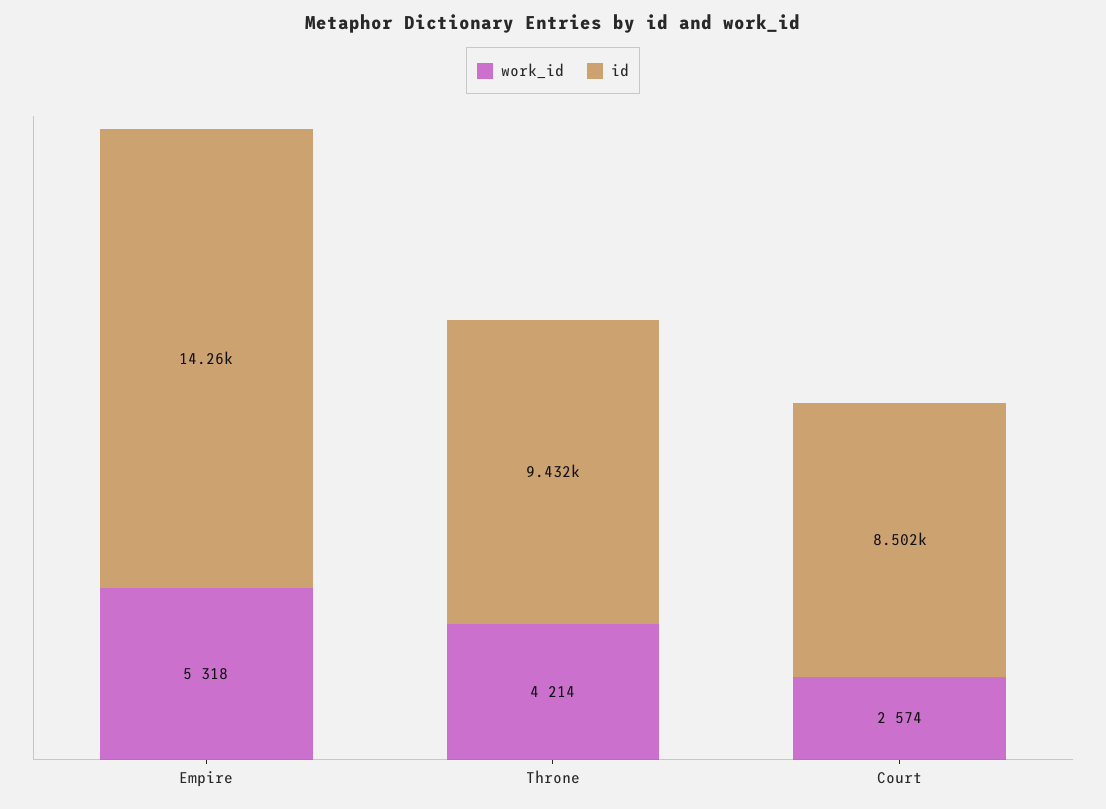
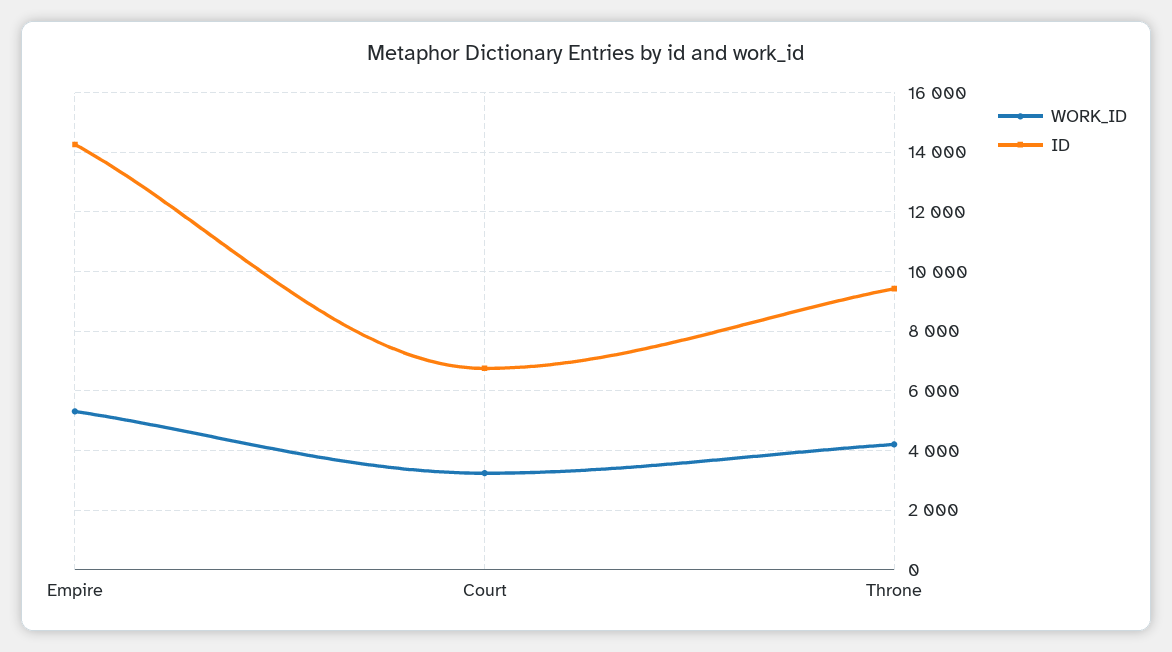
  {
    "work_id": {
      "Empire": 5318,
      "Throne": 4214,
-     "Court": 2574
+     "Court": 3250
    },
    "id": {
      "Empire": 14260,
      "Throne": 9432,
-     "Court": 8502
+     "Court": 6750
    }
  }

